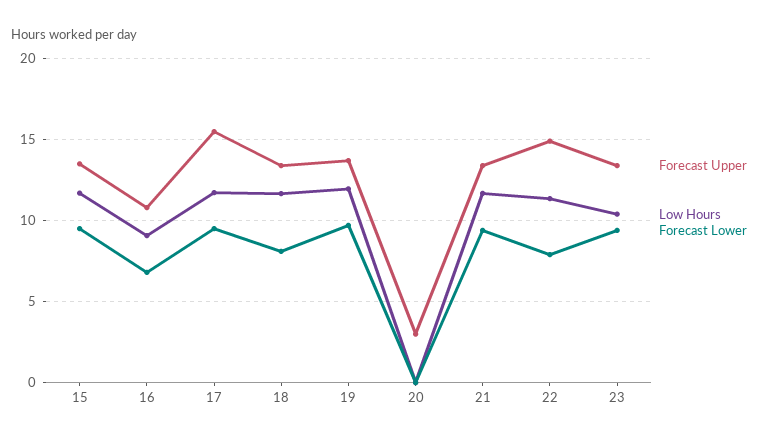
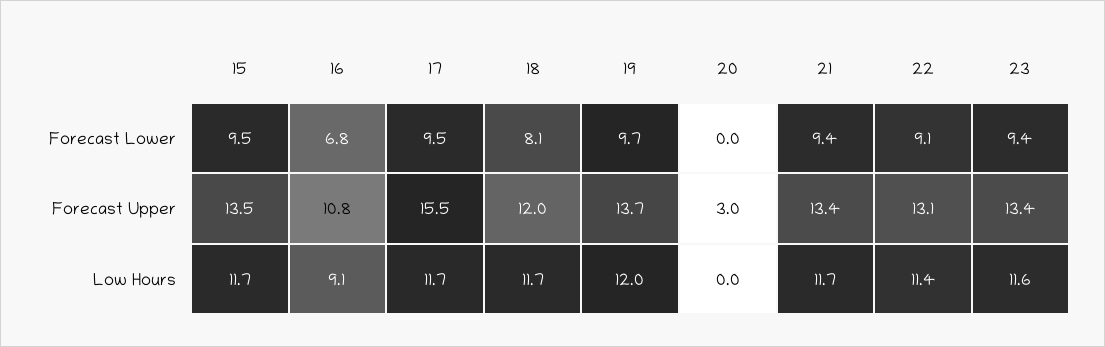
  {
    "Forecast Upper": {
      "15": 13.5,
      "16": 10.8,
      "17": 15.5,
-     "18": 13.5,
+     "18": 12,
      "19": 13.7,
      "20": 3,
      "21": 13.4,
-     "22": 15,
+     "22": 13.1,
      "23": 13.4
    },
    "Low Hours": {
      "15": 11.7,
      "16": 9.1,
      "17": 11.7,
      "18": 11.7,
      "19": 12,
      "20": 0,
      "21": 11.7,
      "22": 11.4,
-     "23": 10.5
+     "23": 11.6
    },
    "Forecast Lower": {
      "15": 9.5,
      "16": 6.8,
      "17": 9.5,
      "18": 8.1,
      "19": 9.7,
      "20": 0,
      "21": 9.4,
-     "22": 8,
+     "22": 9.1,
      "23": 9.4
    }
  }

